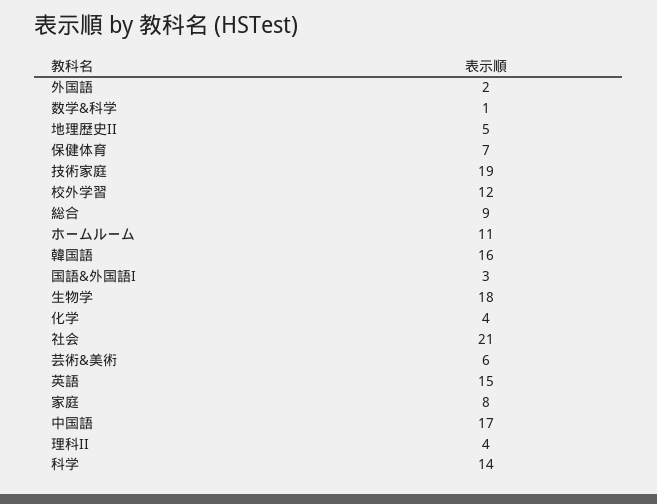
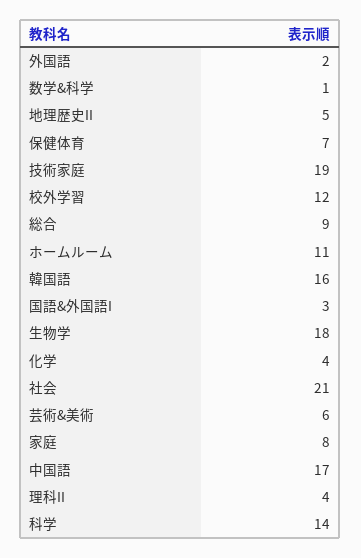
  {
    "外国語": 2,
    "数学&科学": 1,
    "地理歴史II": 5,
    "保健体育": 7,
    "技術家庭": 19,
    "校外学習": 12,
    "総合": 9,
    "ホームルーム": 11,
    "韓国語": 16,
    "国語&外国語I": 3,
    "生物学": 18,
    "化学": 4,
    "社会": 21,
    "芸術&美術": 6,
-   "英語": 15,
    "家庭": 8,
    "中国語": 17,
    "理科II": 4,
    "科学": 14
  }

